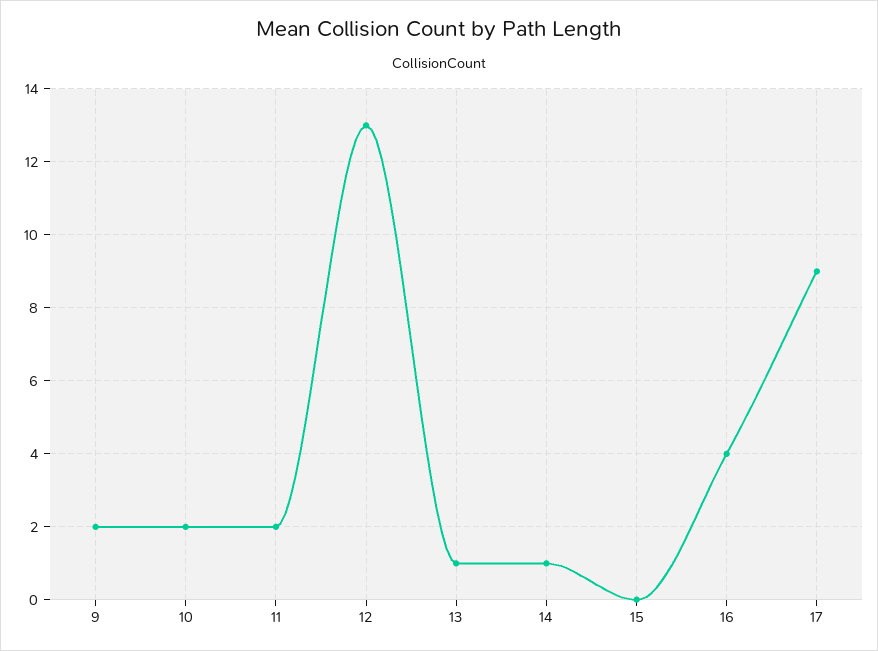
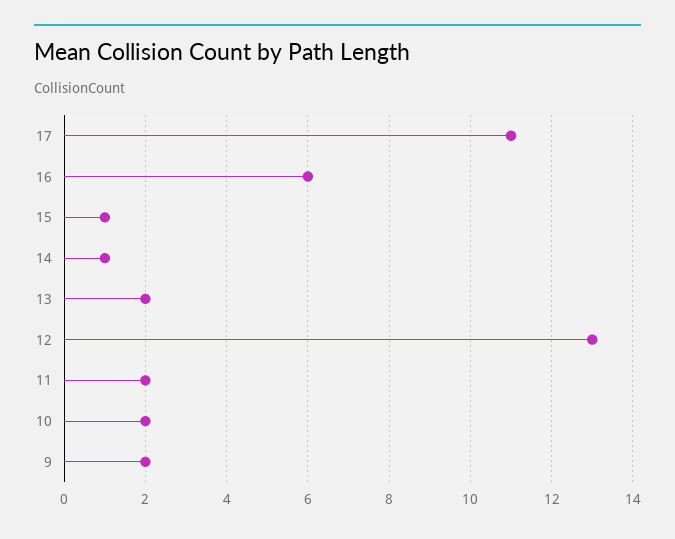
  {
    "9": 2,
    "10": 2,
    "11": 2,
    "12": 13,
-   "13": 1,
+   "13": 2,
    "14": 1,
-   "15": 0,
+   "15": 1,
-   "16": 4,
+   "16": 6,
-   "17": 9
+   "17": 11
  }

